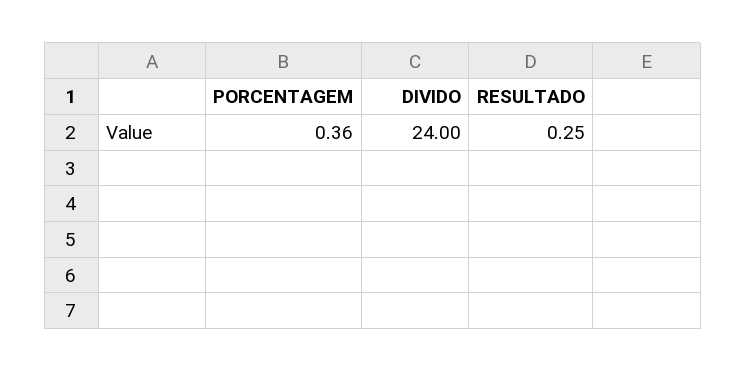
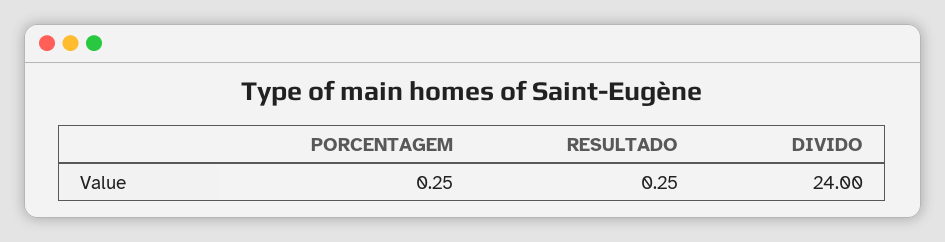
  {
-   "PORCENTAGEM": 0.36,
+   "PORCENTAGEM": 0.25,
    "DIVIDO": 24,
    "RESULTADO": 0.25
  }

